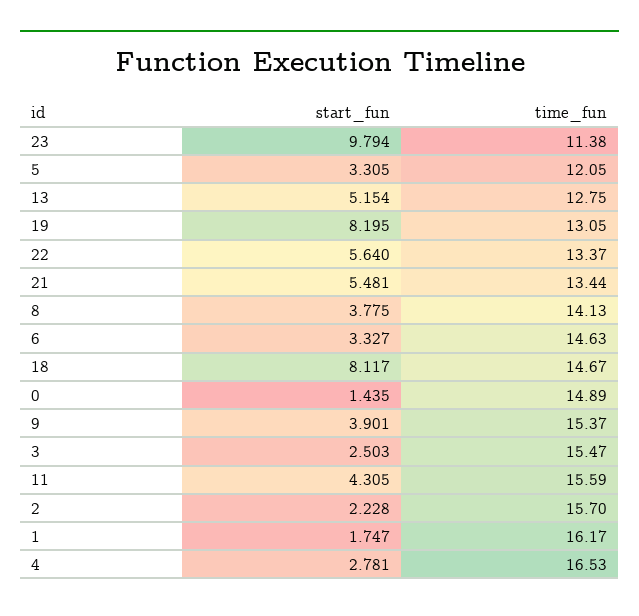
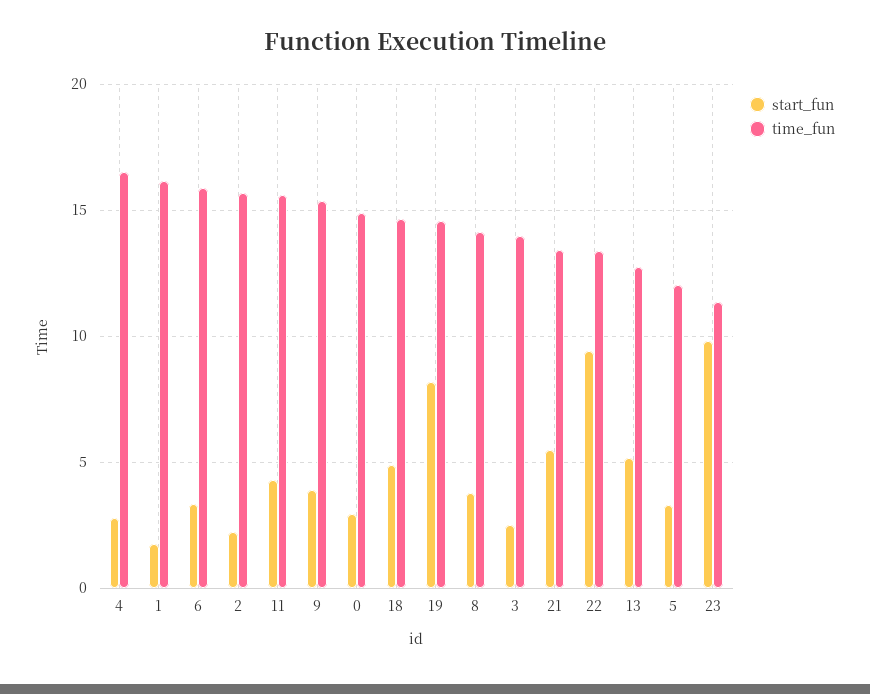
  {
    "start_fun": {
      "23": 9.794,
      "5": 3.305,
      "13": 5.154,
      "19": 8.195,
-     "22": 5.64,
+     "22": 9.5,
      "21": 5.481,
      "8": 3.775,
      "6": 3.327,
-     "18": 8.117,
+     "18": 5,
-     "0": 1.435,
+     "0": 3,
      "9": 3.901,
      "3": 2.503,
      "11": 4.305,
      "2": 2.228,
      "1": 1.747,
      "4": 2.781
    },
    "time_fun": {
      "23": 11.38,
      "5": 12.05,
      "13": 12.75,
-     "19": 13.05,
+     "19": 14.5,
      "22": 13.37,
      "21": 13.44,
      "8": 14.13,
-     "6": 14.63,
+     "6": 16,
      "18": 14.67,
      "0": 14.89,
      "9": 15.37,
-     "3": 15.47,
+     "3": 14,
      "11": 15.59,
      "2": 15.7,
      "1": 16.17,
      "4": 16.53
    }
  }

